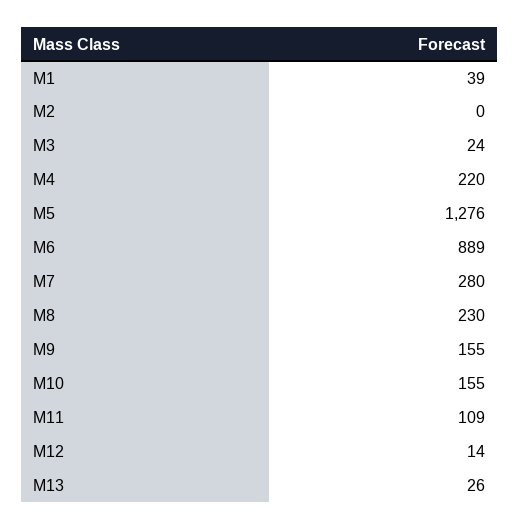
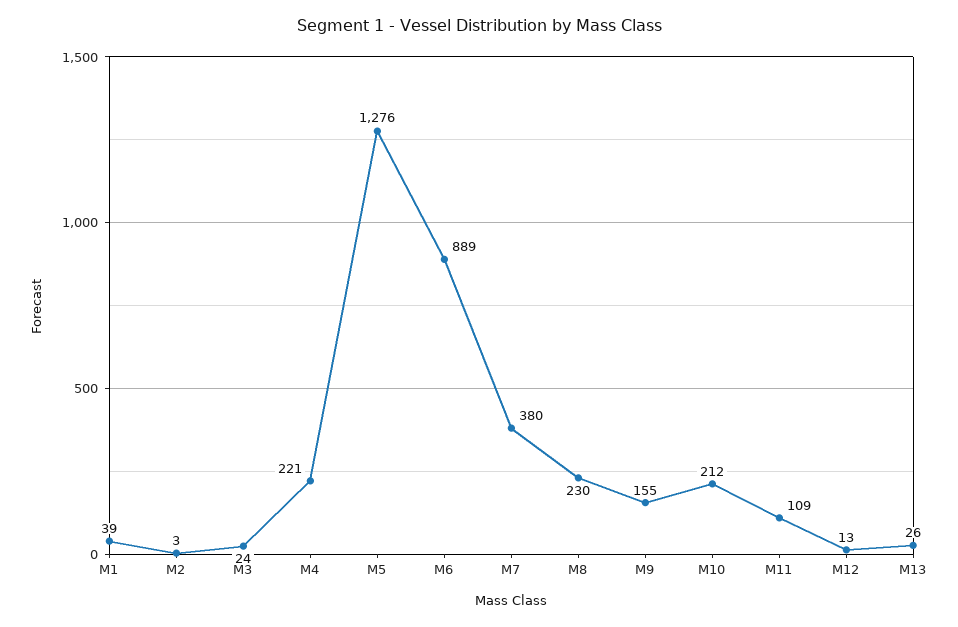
  {
    "M1": 39,
-   "M2": 0,
+   "M2": 3,
    "M3": 24,
-   "M4": 220,
+   "M4": 221,
    "M5": 1276,
    "M6": 889,
-   "M7": 280,
+   "M7": 380,
    "M8": 230,
    "M9": 155,
-   "M10": 155,
+   "M10": 212,
    "M11": 109,
-   "M12": 14,
+   "M12": 13,
    "M13": 26
  }

